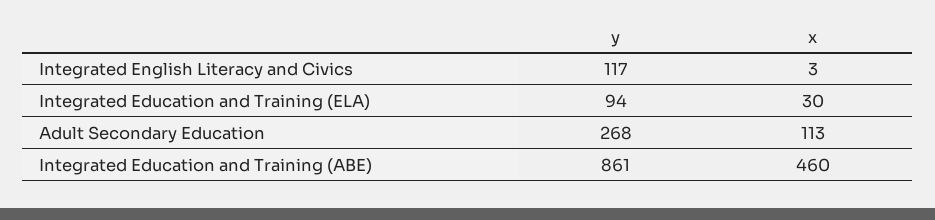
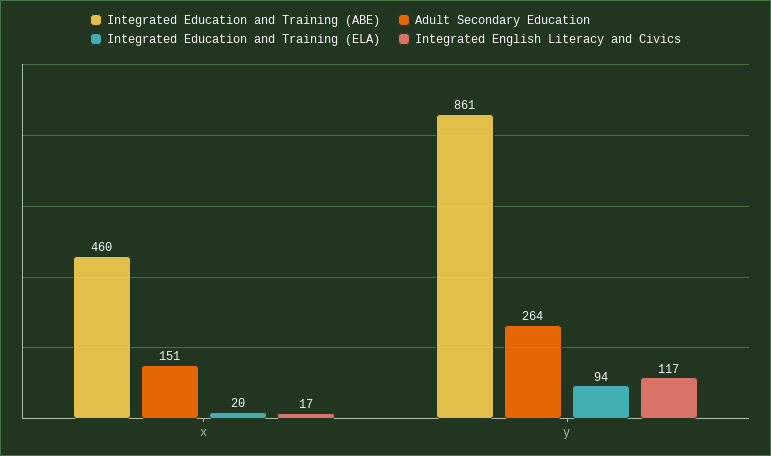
  {
    "Integrated English Literacy and Civics": {
      "y": 117,
-     "x": 3
+     "x": 17
    },
    "Integrated Education and Training (ELA)": {
      "y": 94,
-     "x": 30
+     "x": 20
    },
    "Adult Secondary Education": {
-     "y": 268,
+     "y": 264,
-     "x": 113
+     "x": 151
    },
    "Integrated Education and Training (ABE)": {
      "y": 861,
      "x": 460
    }
  }

